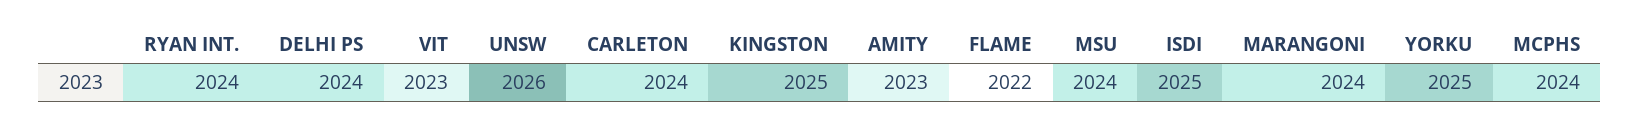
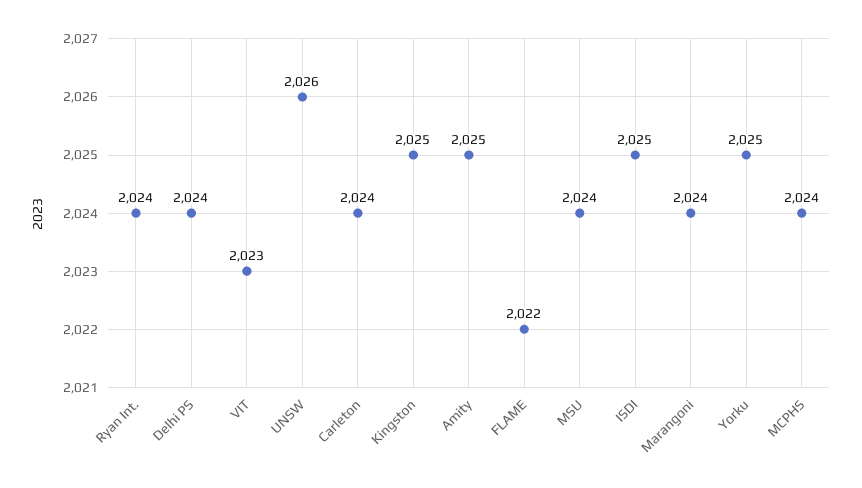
  {
    "RYAN INT.": 2024,
    "DELHI PS": 2024,
    "VIT": 2023,
    "UNSW": 2026,
    "CARLETON": 2024,
    "KINGSTON": 2025,
-   "AMITY": 2023,
+   "AMITY": 2025,
    "FLAME": 2022,
    "MSU": 2024,
    "ISDI": 2025,
    "MARANGONI": 2024,
    "YORKU": 2025,
    "MCPHS": 2024
  }

